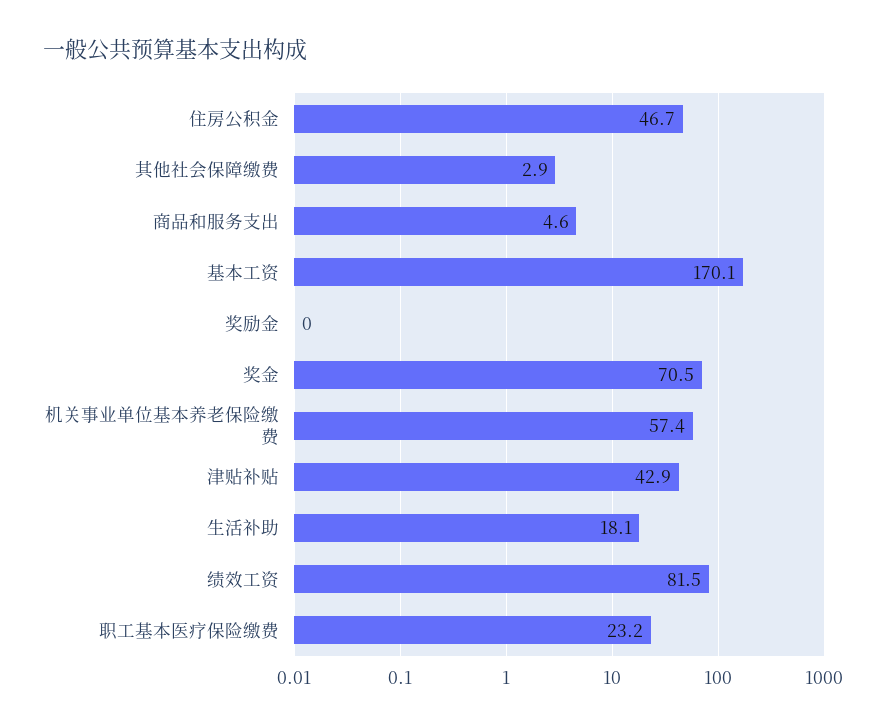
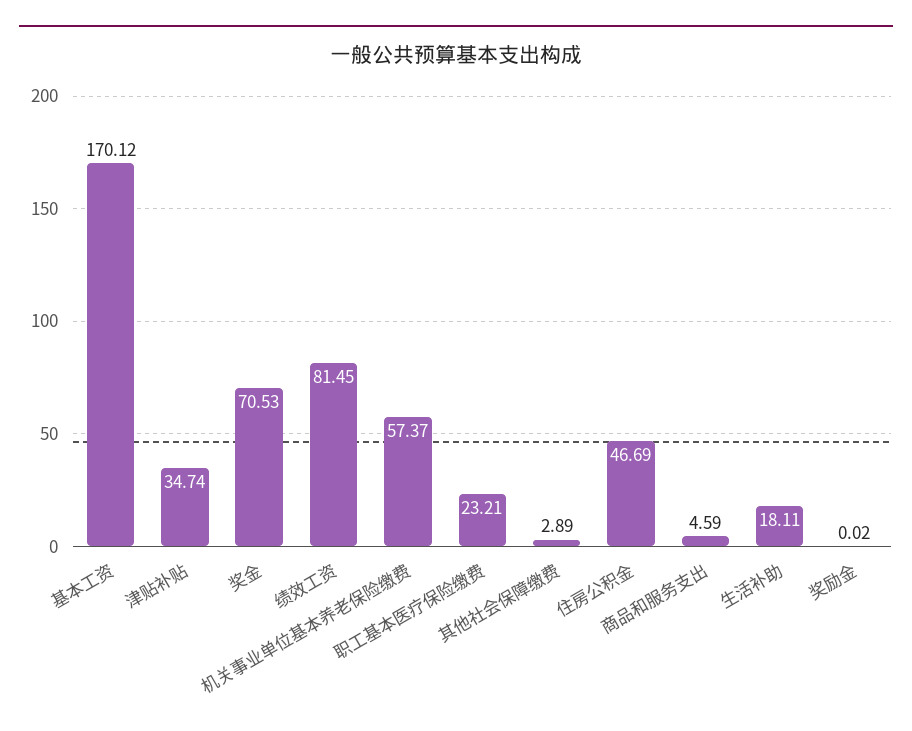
  {
    "住房公积金": 46.69,
    "其他社会保障缴费": 2.89,
    "商品和服务支出": 4.59,
    "基本工资": 170.12,
    "奖励金": 0.02,
    "奖金": 70.53,
    "机关事业单位基本养老保险缴费": 57.37,
-   "津贴补贴": 42.9,
+   "津贴补贴": 34.74,
    "生活补助": 18.11,
    "绩效工资": 81.45,
    "职工基本医疗保险缴费": 23.21
  }

